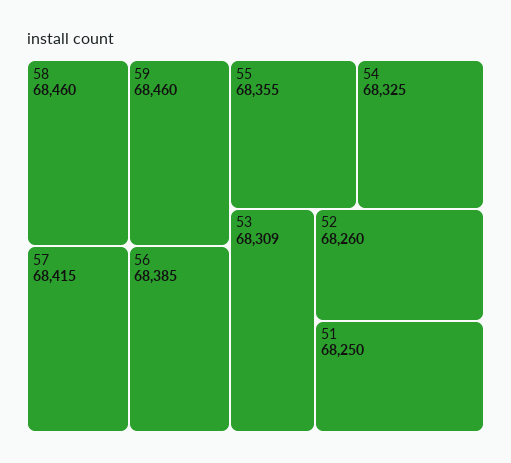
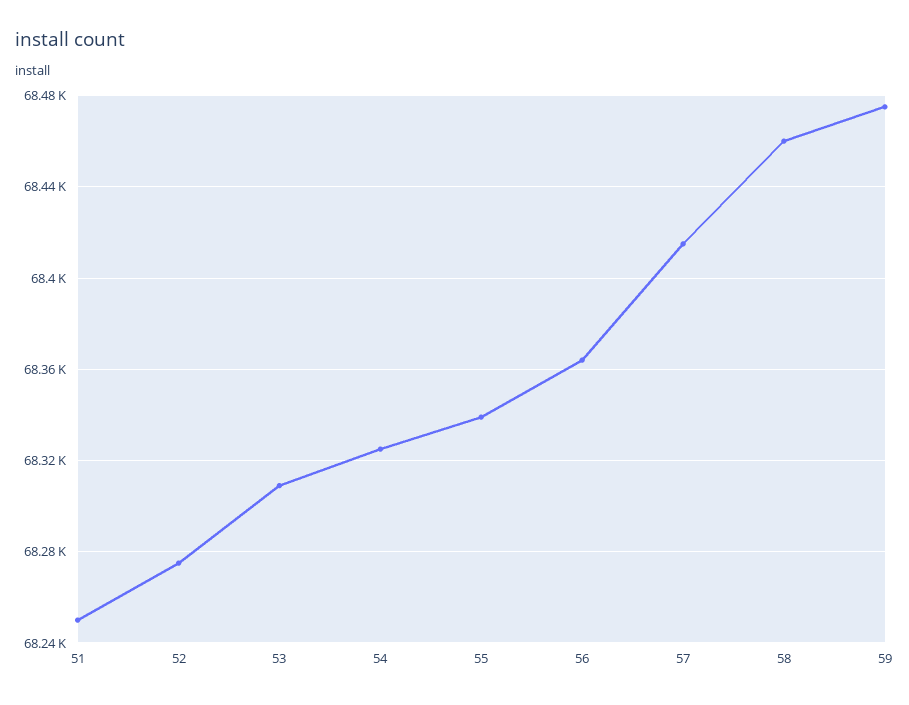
  {
    "58": 68460,
-   "59": 68460,
+   "59": 68475,
    "57": 68415,
-   "56": 68385,
+   "56": 68365,
-   "55": 68355,
+   "55": 68340,
    "54": 68325,
    "53": 68309,
-   "52": 68260,
+   "52": 68275,
    "51": 68250
  }

